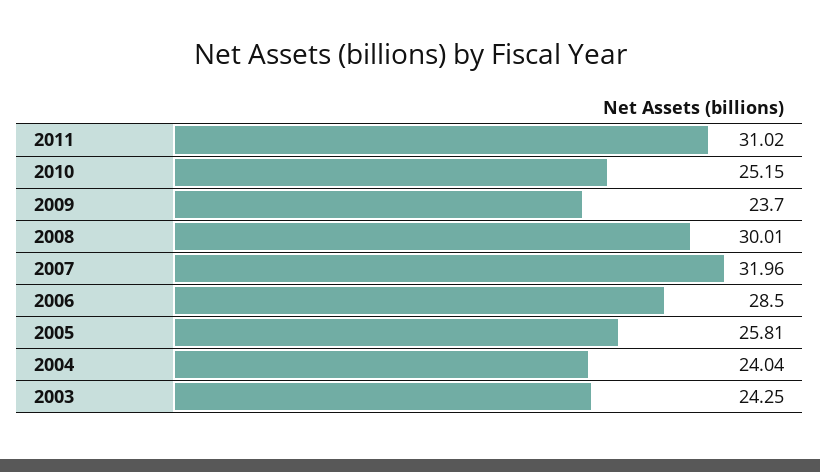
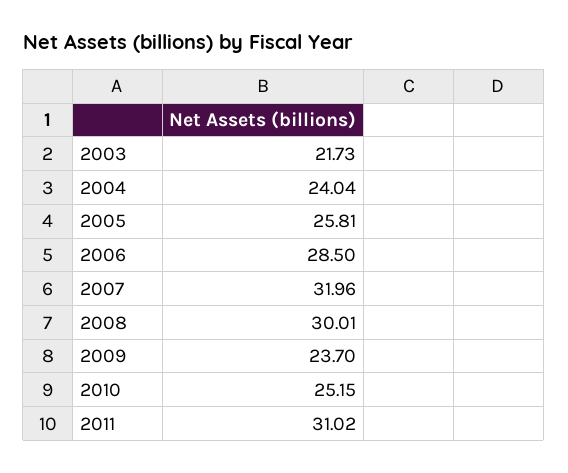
  {
    "2011": 31.02,
    "2010": 25.15,
    "2009": 23.7,
    "2008": 30.01,
    "2007": 31.96,
    "2006": 28.5,
    "2005": 25.81,
    "2004": 24.04,
-   "2003": 24.25
+   "2003": 21.73
  }

